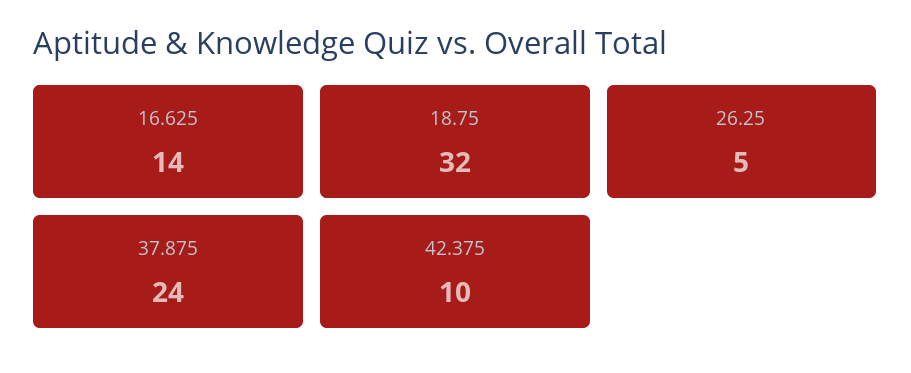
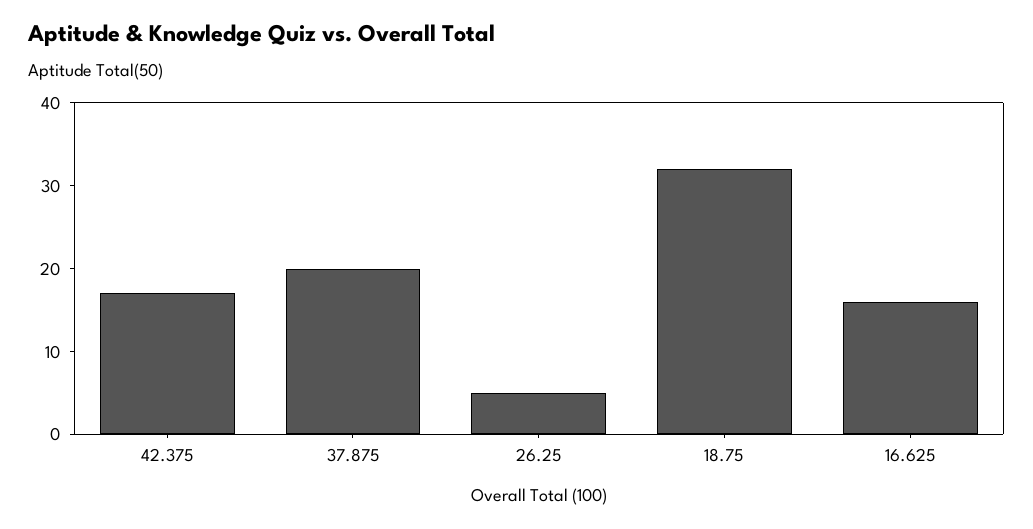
  {
-   "16.625": 14,
+   "16.625": 16,
    "18.75": 32,
    "26.25": 5,
-   "37.875": 24,
+   "37.875": 20,
-   "42.375": 10
+   "42.375": 17
  }

